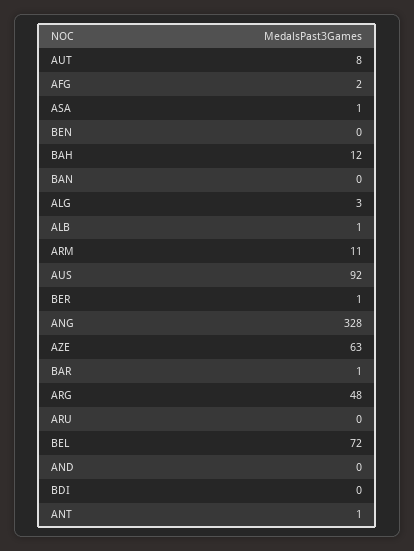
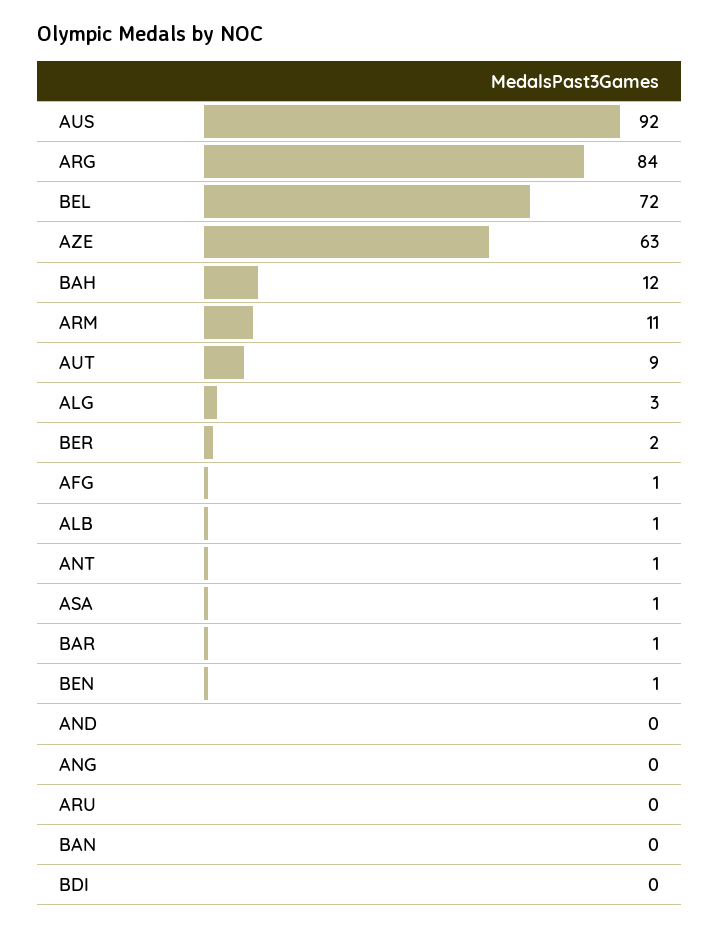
  {
-   "AUT": 8,
+   "AUT": 9,
-   "AFG": 2,
+   "AFG": 1,
    "ASA": 1,
-   "BEN": 0,
+   "BEN": 1,
    "BAH": 12,
    "BAN": 0,
    "ALG": 3,
    "ALB": 1,
    "ARM": 11,
    "AUS": 92,
-   "BER": 1,
+   "BER": 2,
-   "ANG": 328,
+   "ANG": 0,
    "AZE": 63,
    "BAR": 1,
-   "ARG": 48,
+   "ARG": 84,
    "ARU": 0,
    "BEL": 72,
    "AND": 0,
    "BDI": 0,
    "ANT": 1
  }

